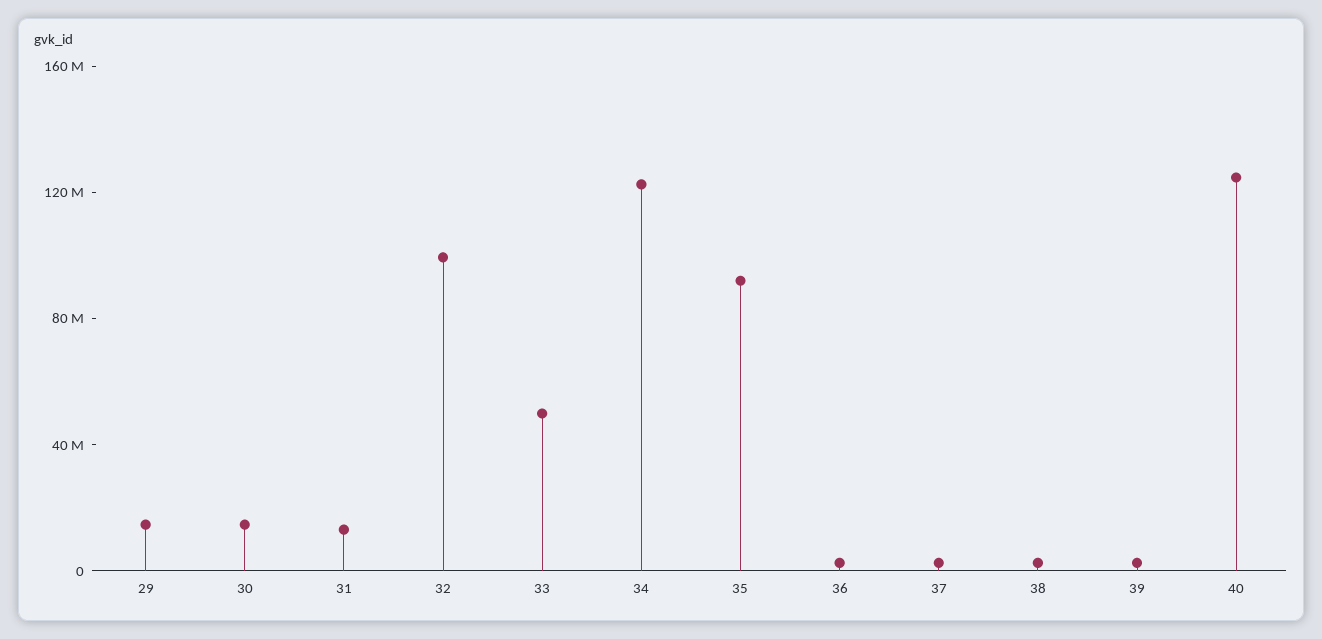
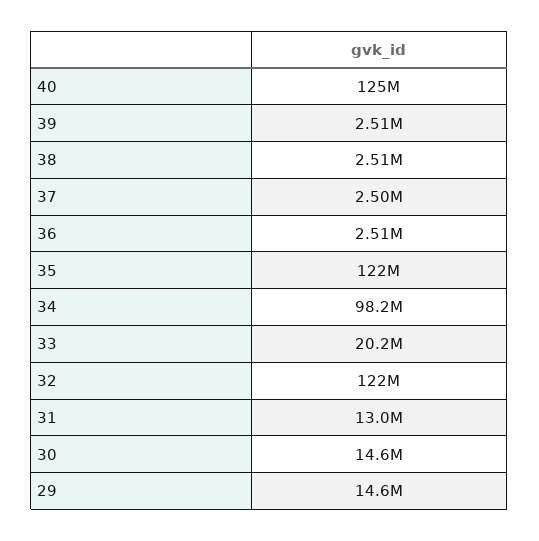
  {
    "29": 14600000,
    "30": 14600000,
    "31": 13000000,
-   "32": 100000000,
+   "32": 122000000,
-   "33": 50000000,
+   "33": 20200000,
-   "34": 120000000,
+   "34": 98200000,
-   "35": 90000000,
+   "35": 122000000,
    "36": 2510000,
    "37": 2500000,
    "38": 2510000,
    "39": 2510000,
    "40": 125000000
  }

